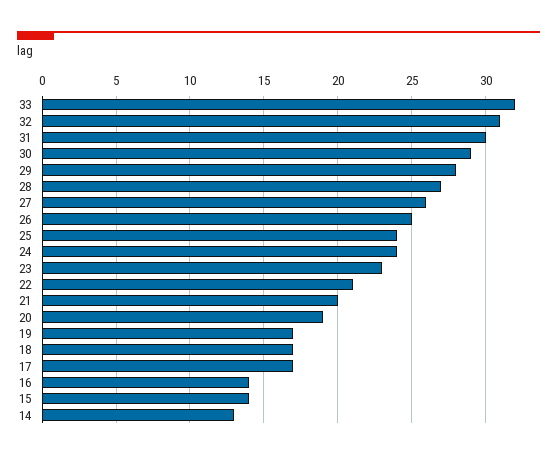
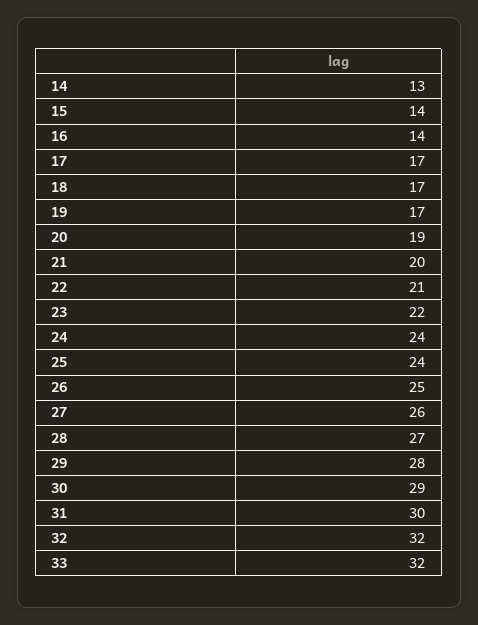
  {
    "33": 32,
-   "32": 31,
+   "32": 32,
    "31": 30,
    "30": 29,
    "29": 28,
    "28": 27,
    "27": 26,
    "26": 25,
    "25": 24,
    "24": 24,
-   "23": 23,
+   "23": 22,
    "22": 21,
    "21": 20,
    "20": 19,
    "19": 17,
    "18": 17,
    "17": 17,
    "16": 14,
    "15": 14,
    "14": 13
  }

